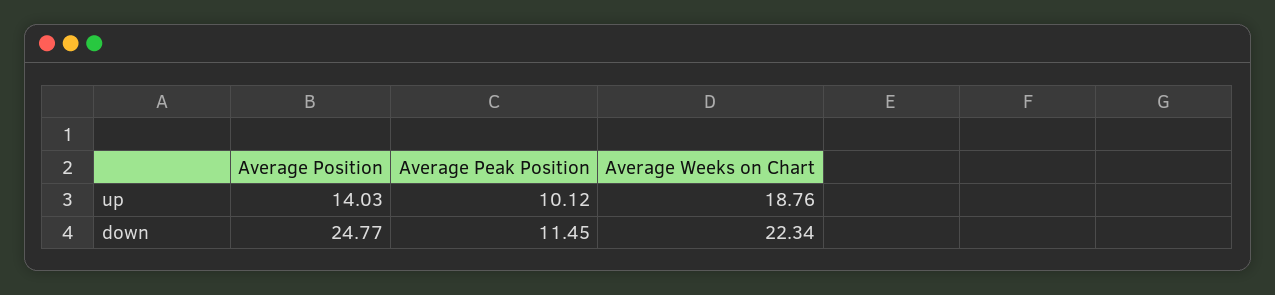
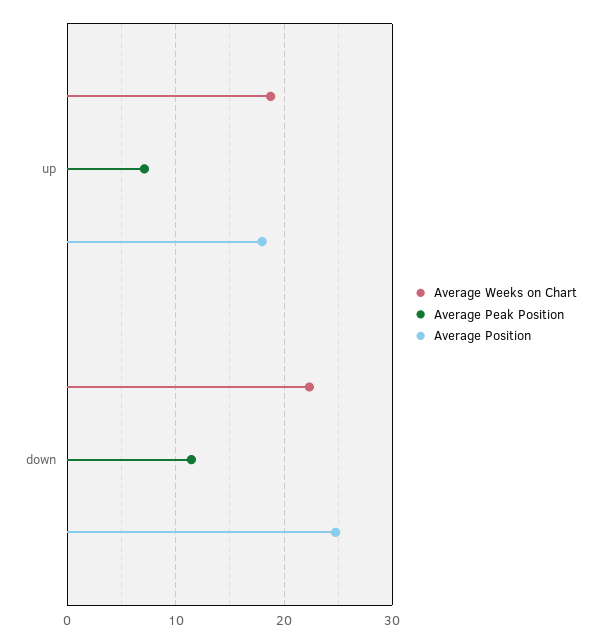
  {
    "Average Position": {
-     "up": 14.03,
+     "up": 18,
      "down": 24.77
    },
    "Average Peak Position": {
-     "up": 10.12,
+     "up": 7,
      "down": 11.45
    },
    "Average Weeks on Chart": {
      "up": 18.76,
      "down": 22.34
    }
  }

